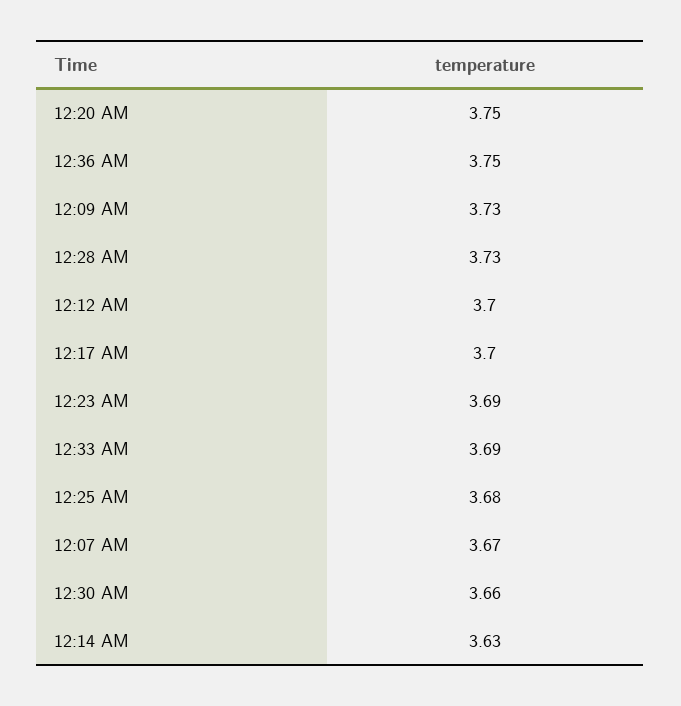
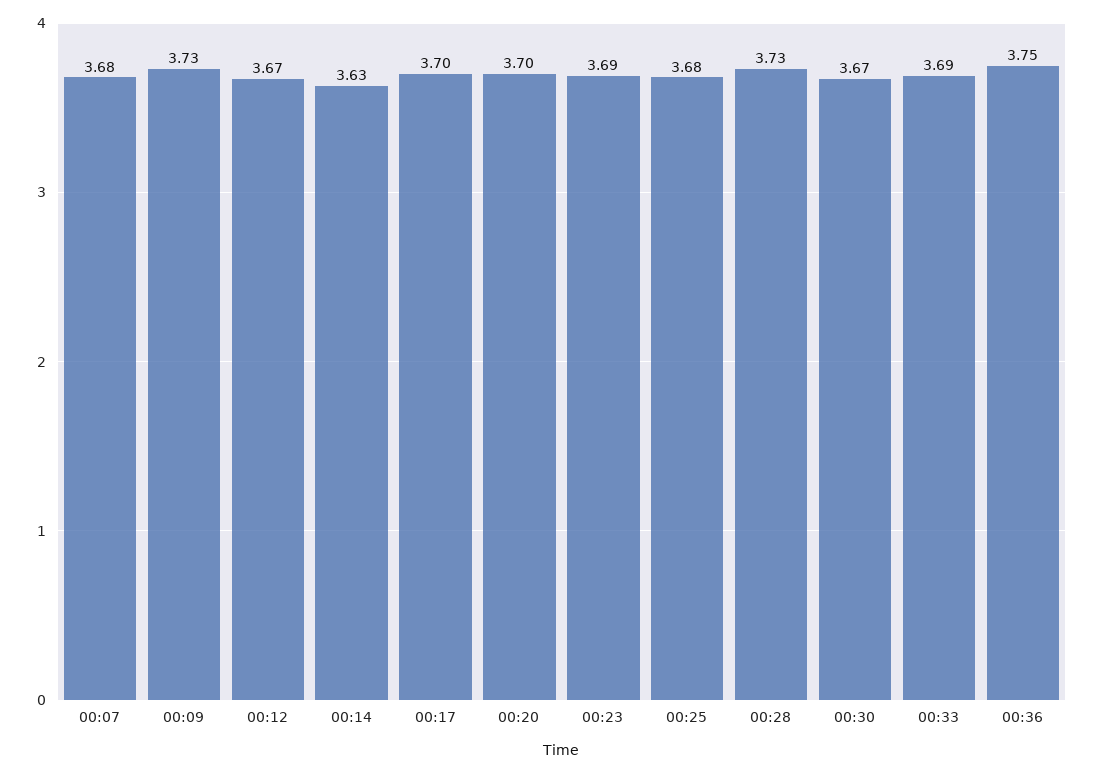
  {
-   "12:20 AM": 3.75,
+   "12:20 AM": 3.7,
    "12:36 AM": 3.75,
    "12:09 AM": 3.73,
    "12:28 AM": 3.73,
-   "12:12 AM": 3.7,
+   "12:12 AM": 3.67,
    "12:17 AM": 3.7,
    "12:23 AM": 3.69,
    "12:33 AM": 3.69,
    "12:25 AM": 3.68,
-   "12:07 AM": 3.67,
+   "12:07 AM": 3.68,
-   "12:30 AM": 3.66,
+   "12:30 AM": 3.67,
    "12:14 AM": 3.63
  }

